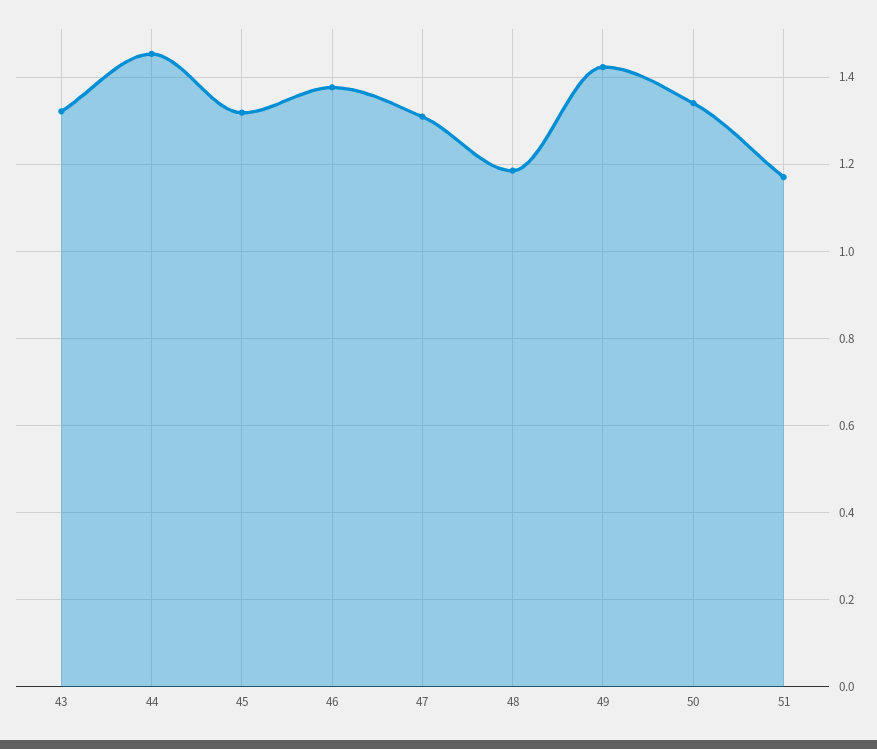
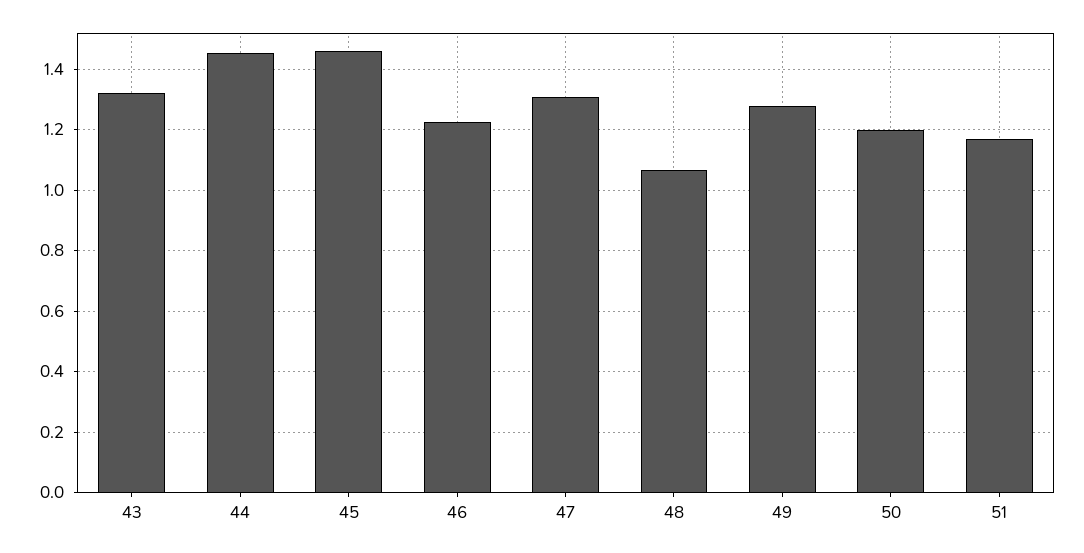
  {
    "43": 1.32,
    "44": 1.46,
-   "45": 1.32,
+   "45": 1.46,
-   "46": 1.38,
+   "46": 1.22,
    "47": 1.3,
-   "48": 1.18,
+   "48": 1.06,
-   "49": 1.42,
+   "49": 1.28,
-   "50": 1.34,
+   "50": 1.2,
    "51": 1.18
  }

